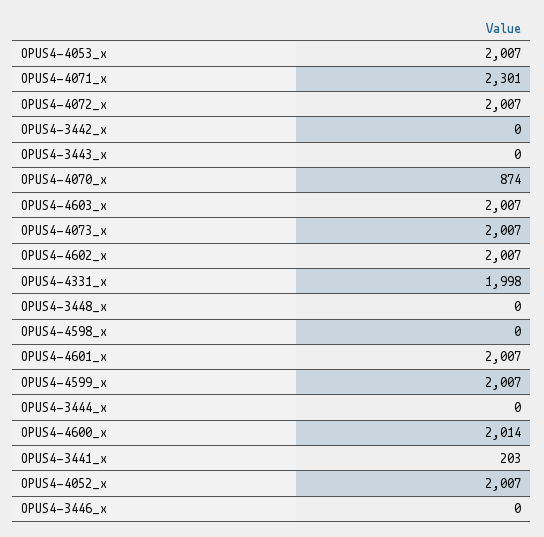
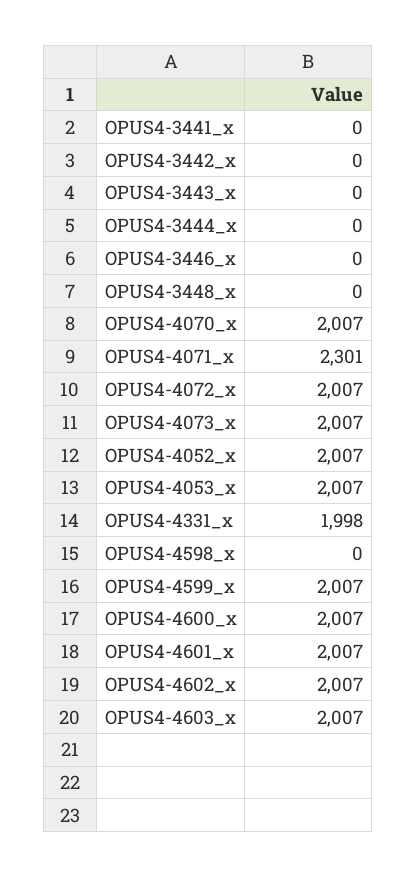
  {
    "OPUS4-4053_x": 2007,
    "OPUS4-4071_x": 2301,
    "OPUS4-4072_x": 2007,
    "OPUS4-3442_x": 0,
    "OPUS4-3443_x": 0,
-   "OPUS4-4070_x": 874,
+   "OPUS4-4070_x": 2007,
    "OPUS4-4603_x": 2007,
    "OPUS4-4073_x": 2007,
    "OPUS4-4602_x": 2007,
    "OPUS4-4331_x": 1998,
    "OPUS4-3448_x": 0,
    "OPUS4-4598_x": 0,
    "OPUS4-4601_x": 2007,
    "OPUS4-4599_x": 2007,
    "OPUS4-3444_x": 0,
-   "OPUS4-4600_x": 2014,
+   "OPUS4-4600_x": 2007,
-   "OPUS4-3441_x": 203,
+   "OPUS4-3441_x": 0,
    "OPUS4-4052_x": 2007,
    "OPUS4-3446_x": 0
  }

